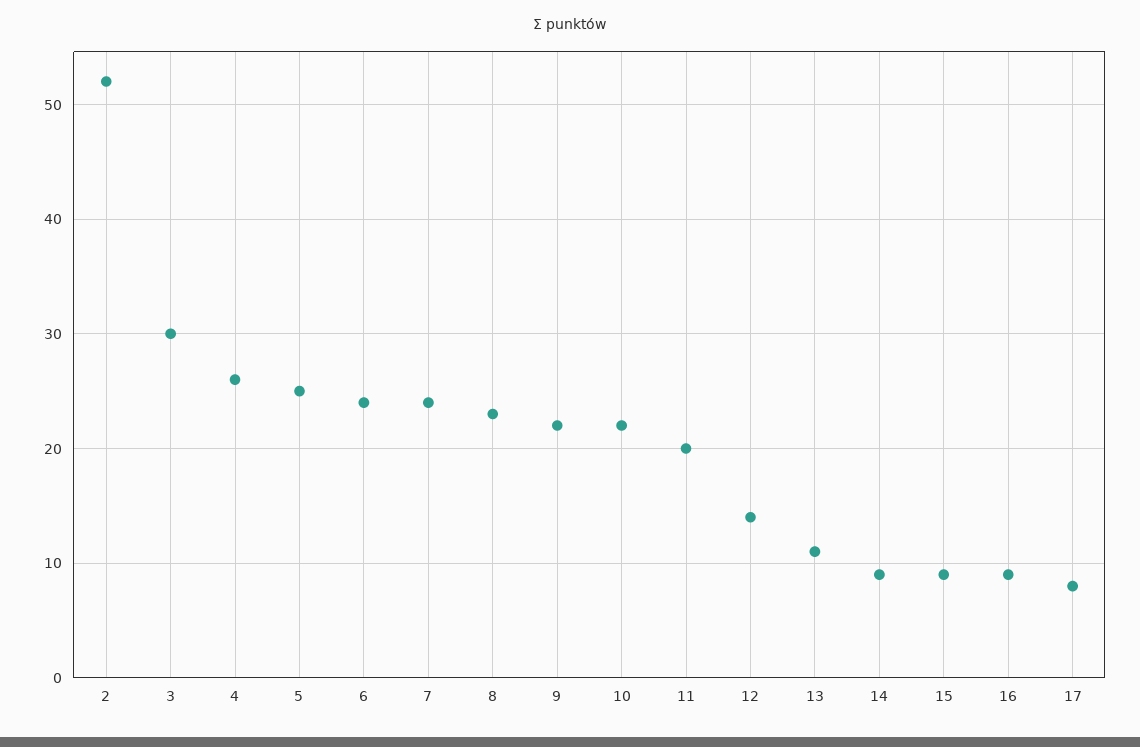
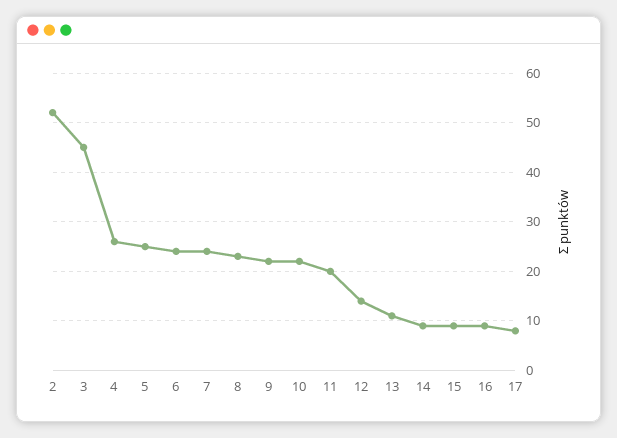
  {
    "2": 52,
-   "3": 30,
+   "3": 45,
    "4": 26,
    "5": 25,
    "6": 24,
    "7": 24,
    "8": 23,
    "9": 22,
    "10": 22,
    "11": 20,
    "12": 14,
    "13": 11,
    "14": 9,
    "15": 9,
    "16": 9,
    "17": 8
  }

